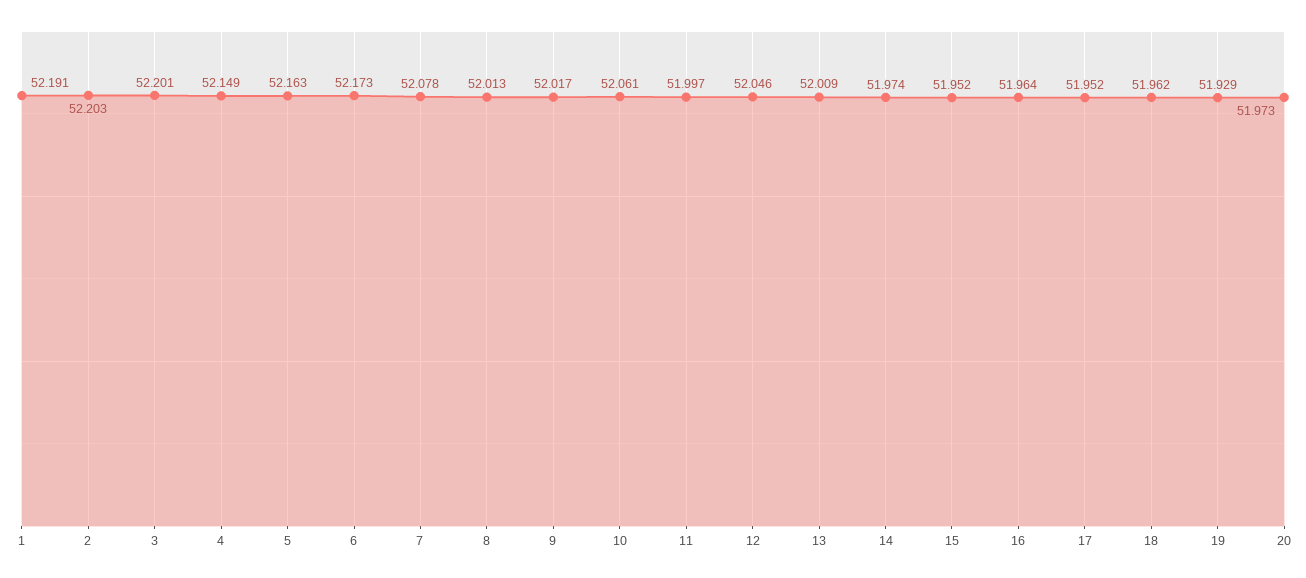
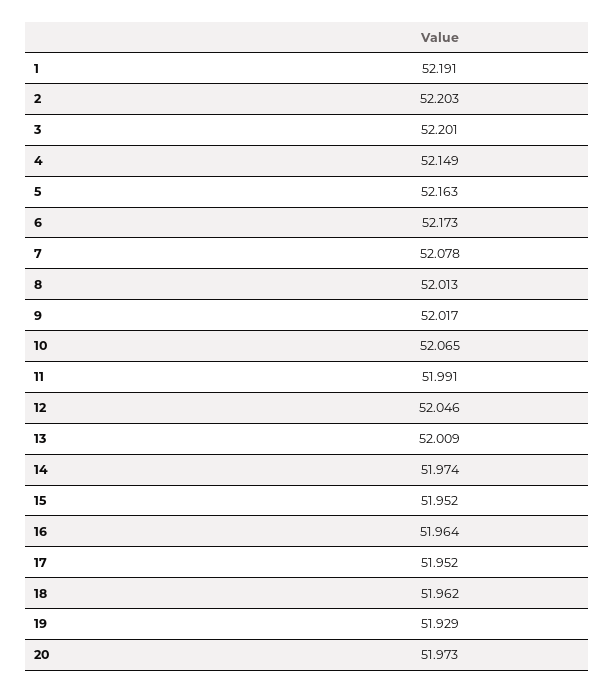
  {
    "1": 52.191,
    "2": 52.203,
    "3": 52.201,
    "4": 52.149,
    "5": 52.163,
    "6": 52.173,
    "7": 52.078,
    "8": 52.013,
    "9": 52.017,
-   "10": 52.061,
+   "10": 52.065,
-   "11": 51.997,
+   "11": 51.991,
    "12": 52.046,
    "13": 52.009,
    "14": 51.974,
    "15": 51.952,
    "16": 51.964,
    "17": 51.952,
    "18": 51.962,
    "19": 51.929,
    "20": 51.973
  }

